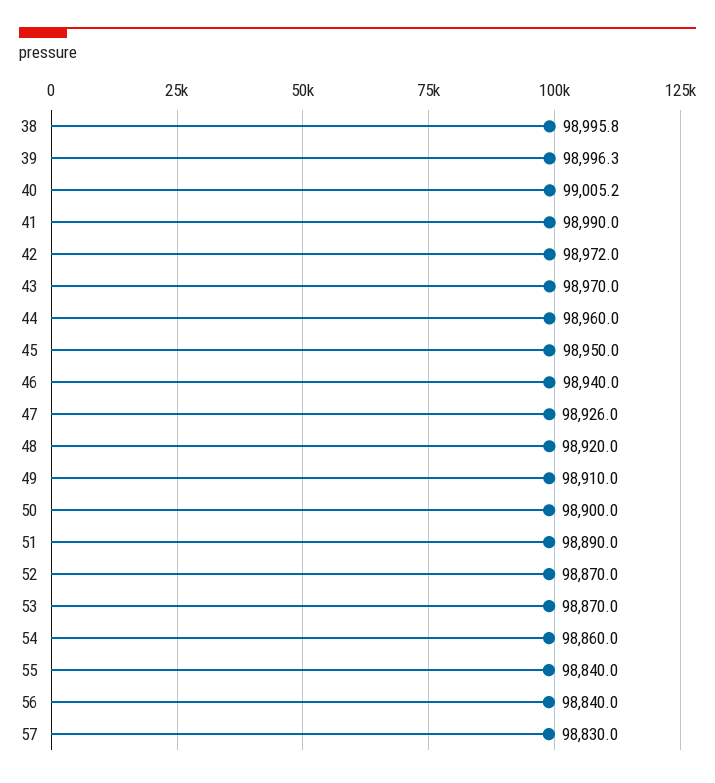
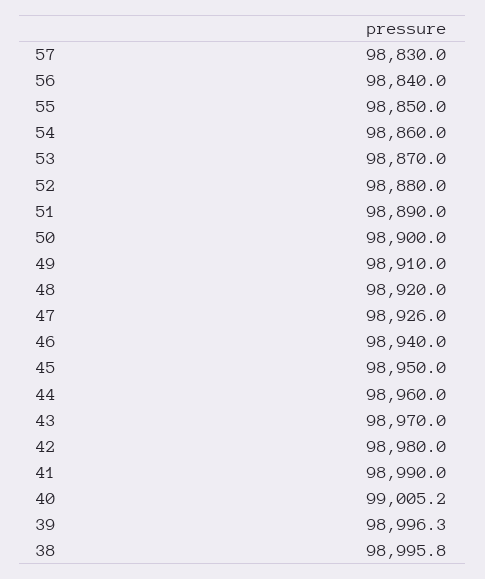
  {
    "38": 98995.8,
    "39": 98996.3,
    "40": 99005.2,
    "41": 98990,
-   "42": 98972,
+   "42": 98980,
    "43": 98970,
    "44": 98960,
    "45": 98950,
    "46": 98940,
    "47": 98926,
    "48": 98920,
    "49": 98910,
    "50": 98900,
    "51": 98890,
-   "52": 98870,
+   "52": 98880,
    "53": 98870,
    "54": 98860,
-   "55": 98840,
+   "55": 98850,
    "56": 98840,
    "57": 98830
  }

